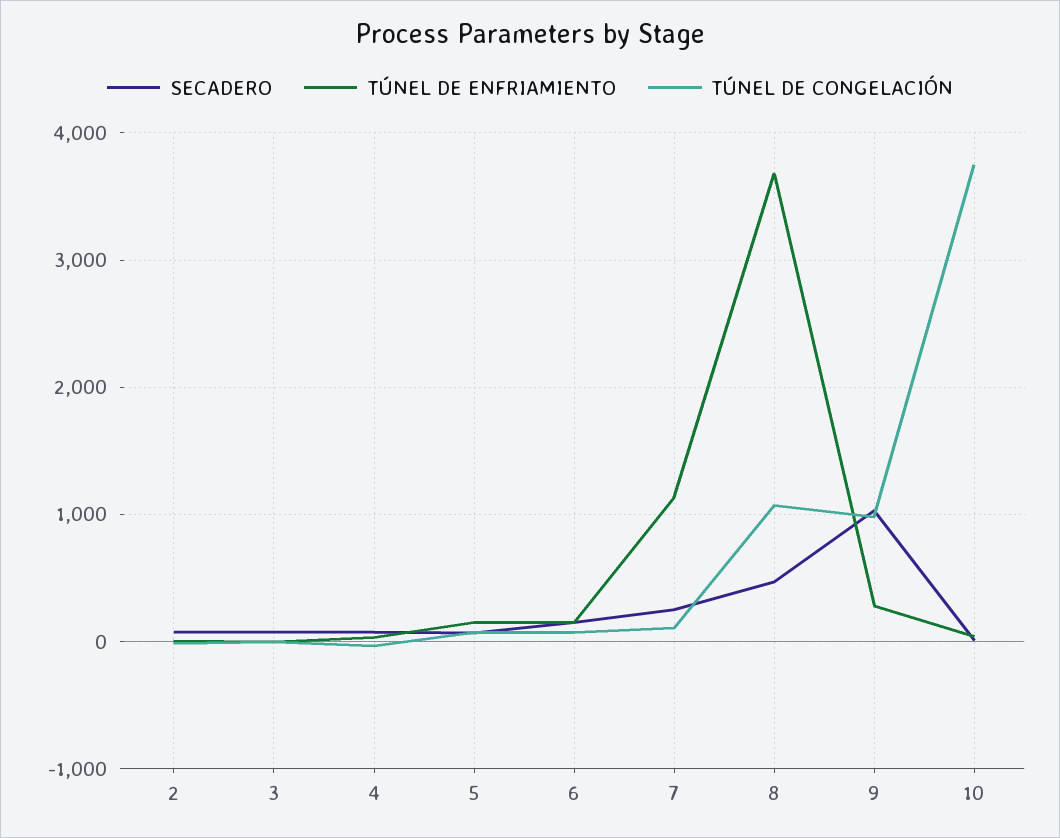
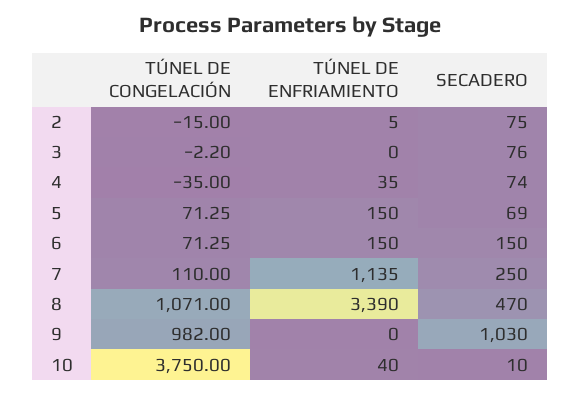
  {
    "SECADERO": {
      "2": 75,
      "3": 76,
      "4": 74,
      "5": 69,
      "6": 150,
      "7": 250,
      "8": 470,
      "9": 1030,
      "10": 10
    },
    "TÚNEL DE ENFRIAMIENTO": {
      "2": 5,
      "3": 0,
      "4": 35,
      "5": 150,
      "6": 150,
      "7": 1135,
-     "8": 3700,
+     "8": 3390,
-     "9": 300,
+     "9": 0,
      "10": 40
    },
    "TÚNEL DE CONGELACIÓN": {
      "2": -15,
      "3": -2.2,
      "4": -35,
      "5": 71.25,
      "6": 71.25,
      "7": 110,
      "8": 1071,
      "9": 982,
      "10": 3750
    }
  }

